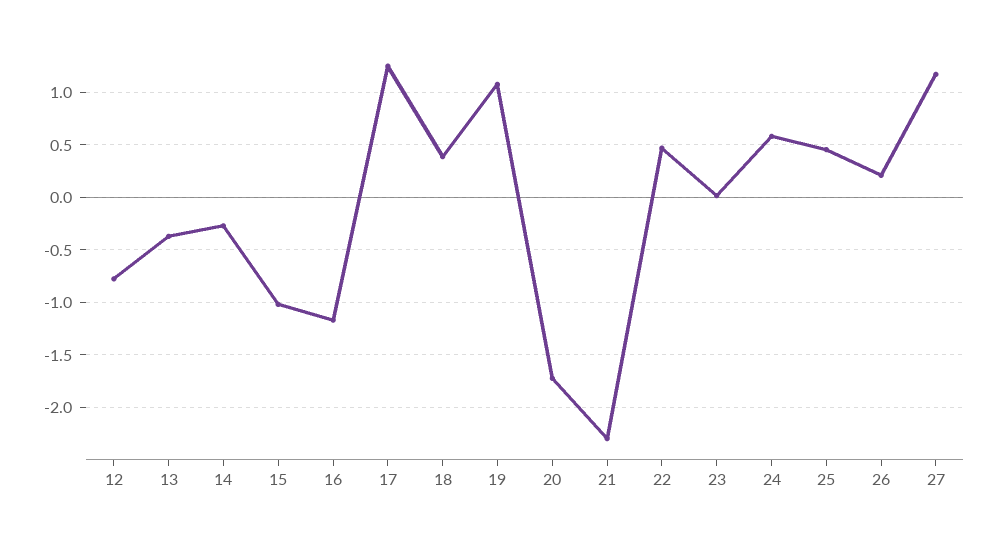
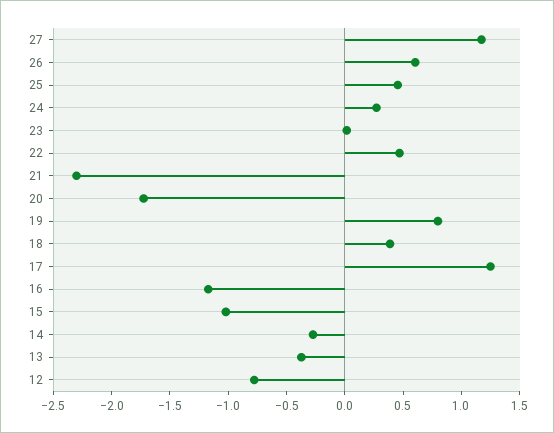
  {
    "12": -0.8,
    "13": -0.4,
    "14": -0.3,
    "15": -1,
    "16": -1.2,
    "17": 1.2,
    "18": 0.4,
-   "19": 1.1,
+   "19": 0.8,
    "20": -1.7,
    "21": -2.3,
    "22": 0.5,
    "23": 0,
-   "24": 0.6,
+   "24": 0.3,
    "25": 0.5,
-   "26": 0.2,
+   "26": 0.6,
    "27": 1.2
  }

